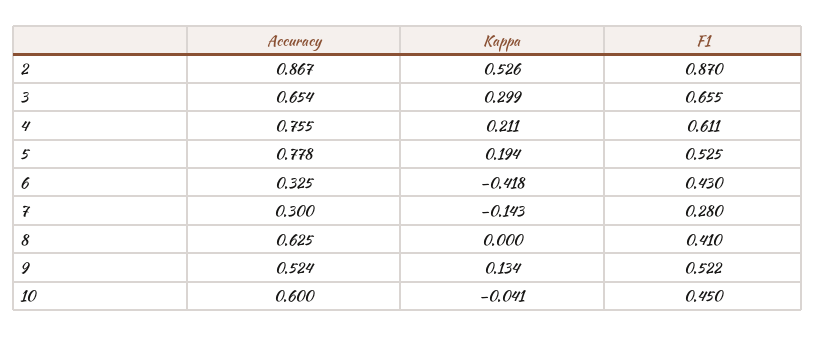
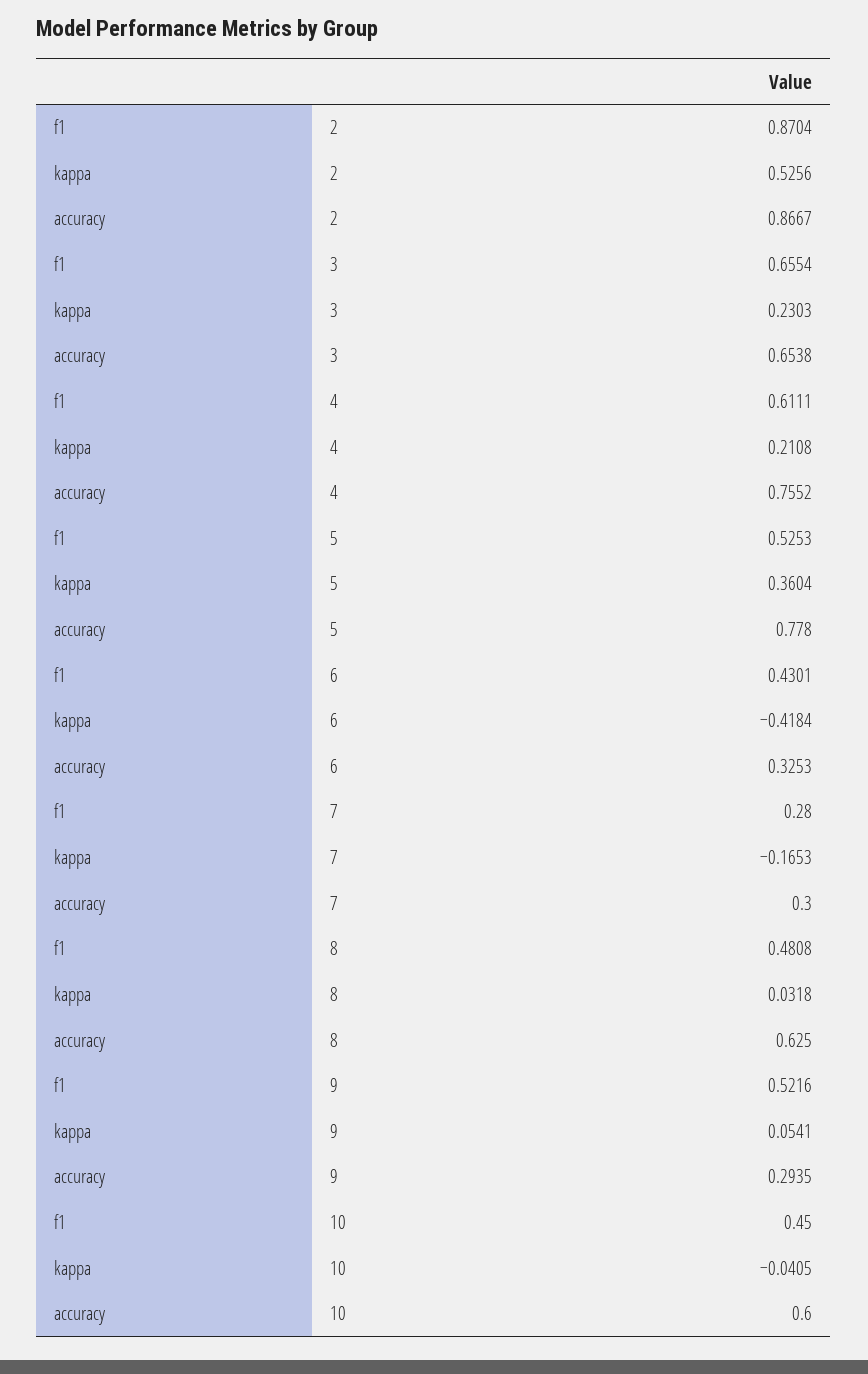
  {
    "Accuracy": {
      "2": 0.8667,
      "3": 0.6538,
      "4": 0.7552,
      "5": 0.778,
      "6": 0.3253,
      "7": 0.3,
      "8": 0.625,
-     "9": 0.524,
+     "9": 0.2935,
      "10": 0.6
    },
    "Kappa": {
      "2": 0.5256,
-     "3": 0.299,
+     "3": 0.2303,
      "4": 0.2108,
-     "5": 0.194,
+     "5": 0.3604,
      "6": -0.4184,
-     "7": -0.143,
+     "7": -0.1653,
-     "8": 0,
+     "8": 0.0318,
-     "9": 0.134,
+     "9": 0.0541,
      "10": -0.0405
    },
    "F1": {
      "2": 0.8704,
      "3": 0.6554,
      "4": 0.6111,
      "5": 0.5253,
      "6": 0.4301,
      "7": 0.28,
-     "8": 0.41,
+     "8": 0.4808,
      "9": 0.5216,
      "10": 0.45
    }
  }

